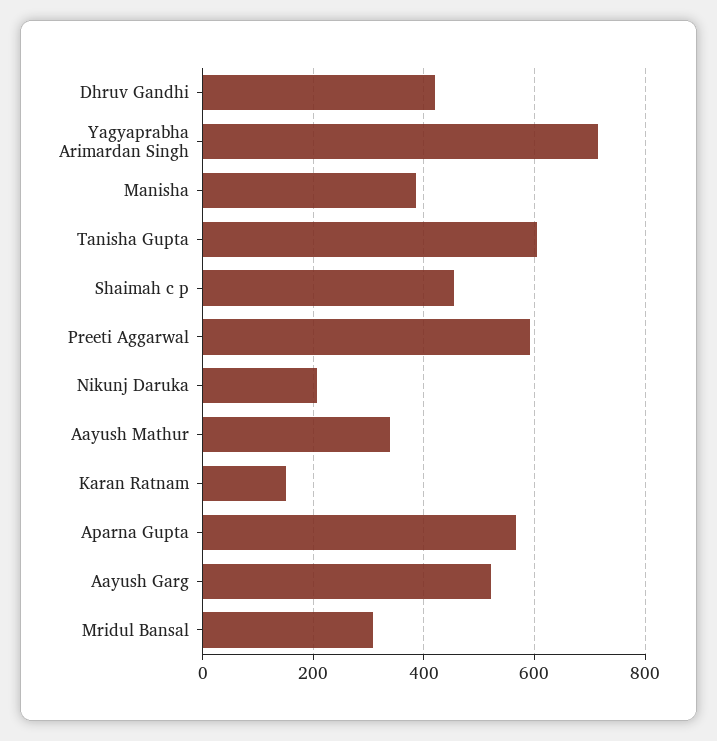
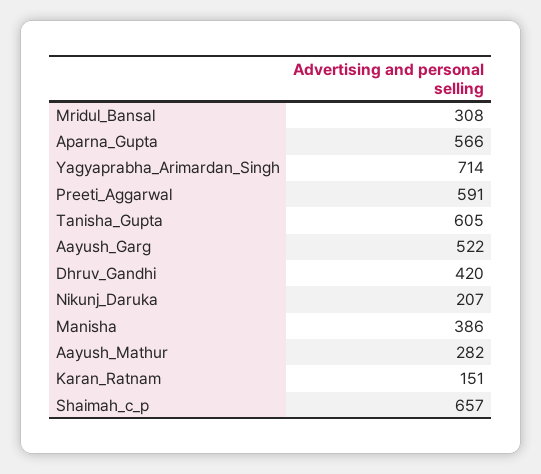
  {
    "Dhruv Gandhi": 420,
    "Yagyaprabha Arimardan Singh": 714,
    "Manisha": 386,
    "Tanisha Gupta": 605,
-   "Shaimah c p": 460,
+   "Shaimah c p": 657,
    "Preeti Aggarwal": 591,
    "Nikunj Daruka": 207,
-   "Aayush Mathur": 340,
+   "Aayush Mathur": 282,
    "Karan Ratnam": 151,
    "Aparna Gupta": 566,
    "Aayush Garg": 522,
    "Mridul Bansal": 308
  }

